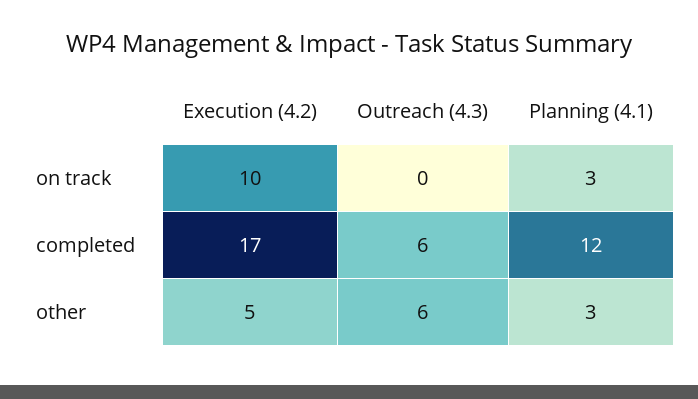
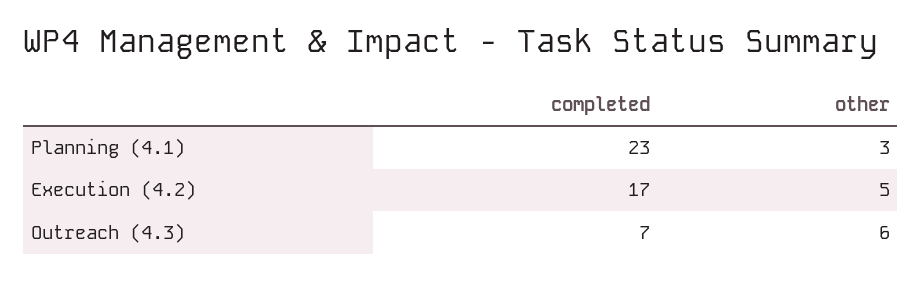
  {
    "Execution (4.2)": {
-     "on track": 10,
      "completed": 17,
      "other": 5
    },
    "Outreach (4.3)": {
-     "on track": 0,
-     "completed": 6,
+     "completed": 7,
      "other": 6
    },
    "Planning (4.1)": {
-     "on track": 3,
-     "completed": 12,
+     "completed": 23,
      "other": 3
    }
  }

